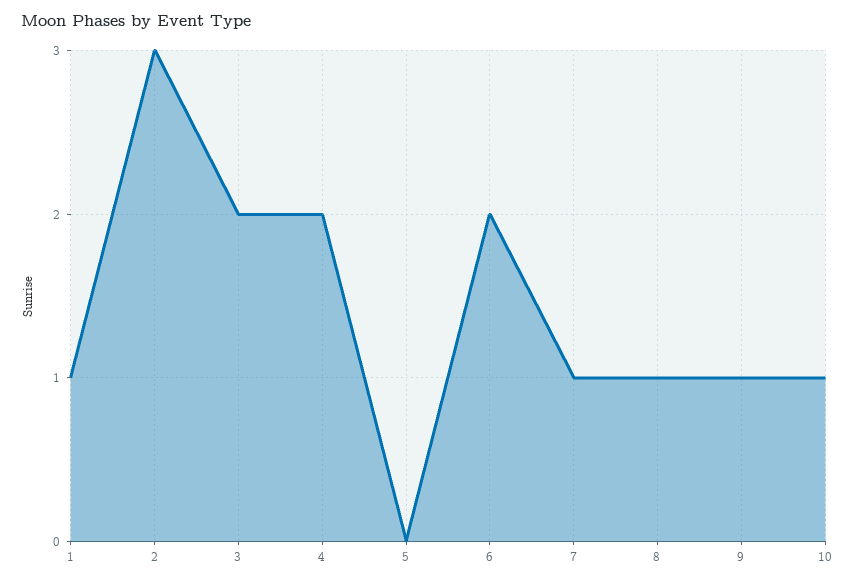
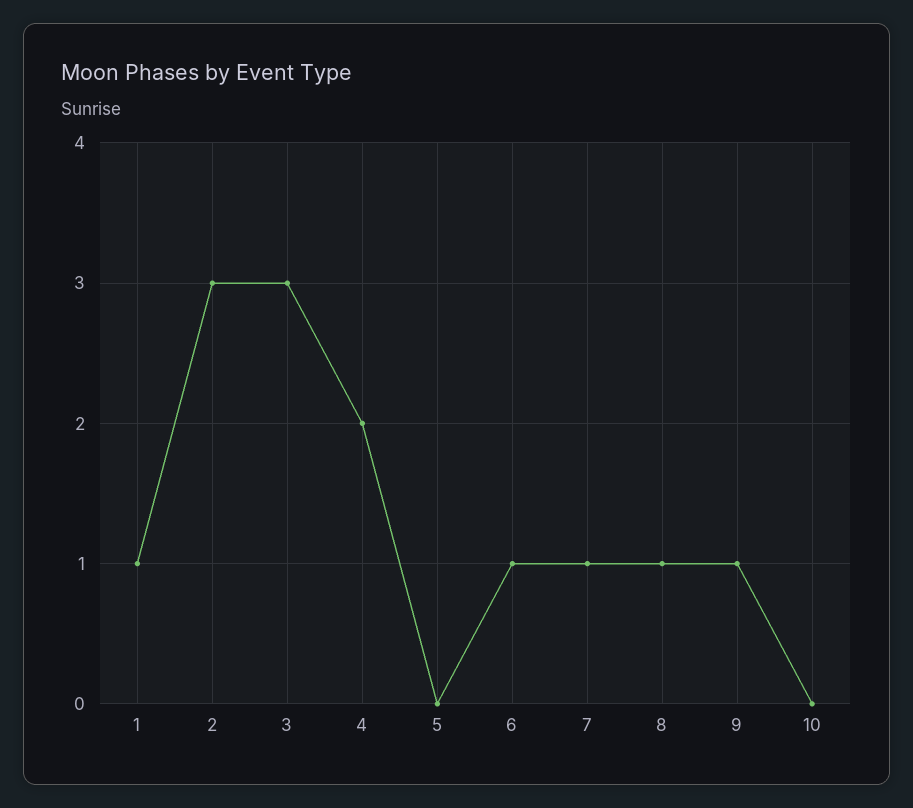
  {
    "1": 1,
    "2": 3,
-   "3": 2,
+   "3": 3,
    "4": 2,
    "5": 0,
-   "6": 2,
+   "6": 1,
    "7": 1,
    "8": 1,
    "9": 1,
-   "10": 1
+   "10": 0
  }

